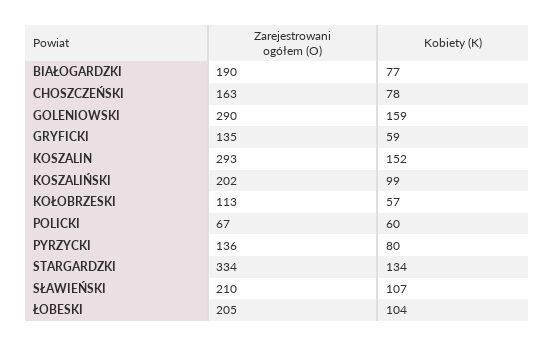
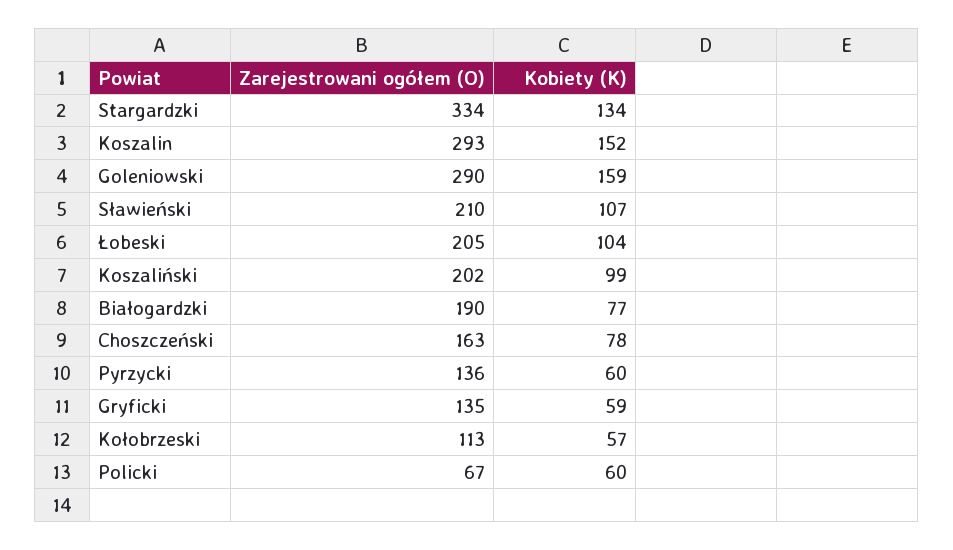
  {
    "Zarejestrowani ogółem (O)": {
      "BIAŁOGARDZKI": 190,
      "CHOSZCZEŃSKI": 163,
      "GOLENIOWSKI": 290,
      "GRYFICKI": 135,
      "KOSZALIN": 293,
      "KOSZALIŃSKI": 202,
      "KOŁOBRZESKI": 113,
      "POLICKI": 67,
      "PYRZYCKI": 136,
      "STARGARDZKI": 334,
      "SŁAWIEŃSKI": 210,
      "ŁOBESKI": 205
    },
    "Kobiety (K)": {
      "BIAŁOGARDZKI": 77,
      "CHOSZCZEŃSKI": 78,
      "GOLENIOWSKI": 159,
      "GRYFICKI": 59,
      "KOSZALIN": 152,
      "KOSZALIŃSKI": 99,
      "KOŁOBRZESKI": 57,
      "POLICKI": 60,
-     "PYRZYCKI": 80,
+     "PYRZYCKI": 60,
      "STARGARDZKI": 134,
      "SŁAWIEŃSKI": 107,
      "ŁOBESKI": 104
    }
  }

